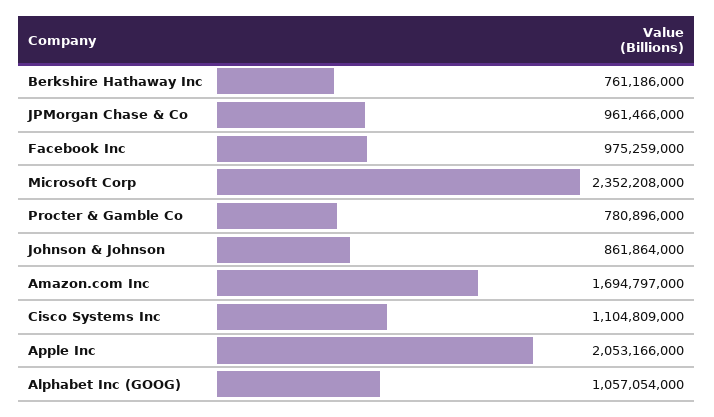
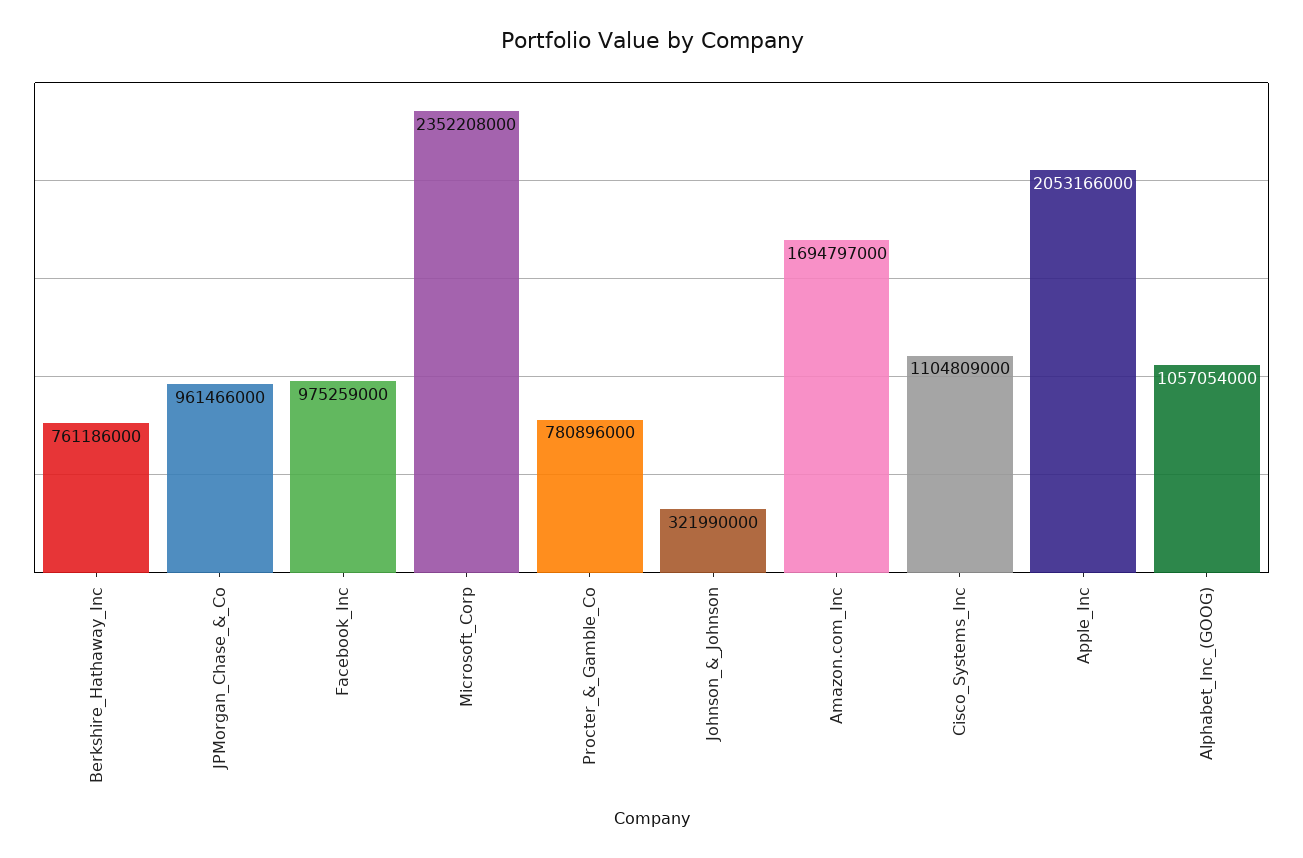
  {
    "Berkshire Hathaway Inc": 761186000,
    "JPMorgan Chase & Co": 961466000,
    "Facebook Inc": 975259000,
    "Microsoft Corp": 2352208000,
    "Procter & Gamble Co": 780896000,
-   "Johnson & Johnson": 861864000,
+   "Johnson & Johnson": 321990000,
    "Amazon.com Inc": 1694797000,
    "Cisco Systems Inc": 1104809000,
    "Apple Inc": 2053166000,
    "Alphabet Inc (GOOG)": 1057054000
  }

